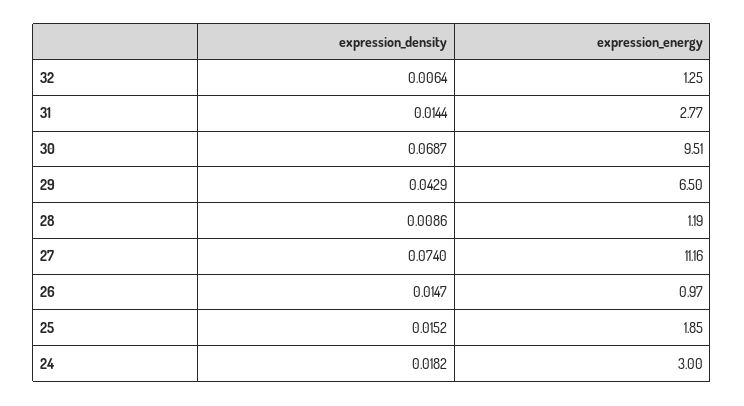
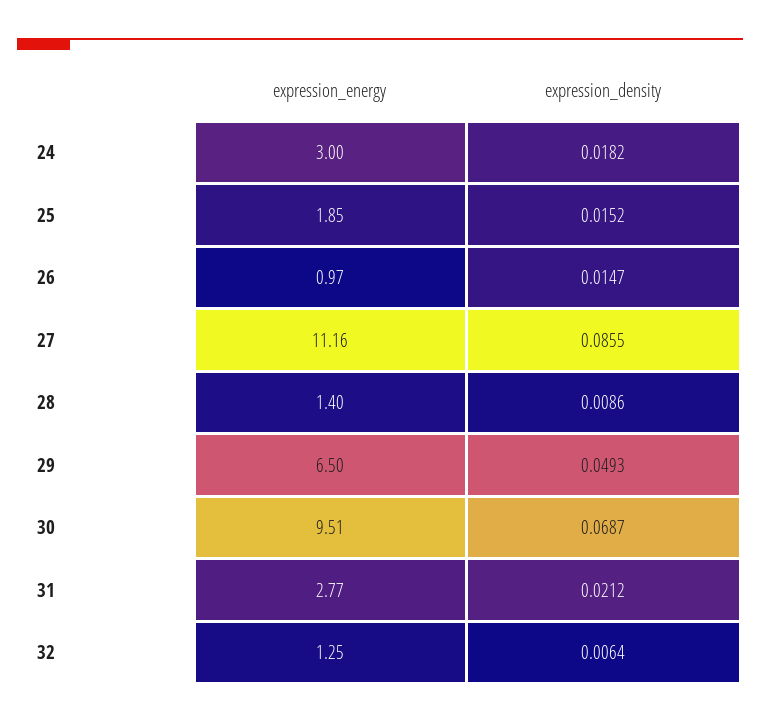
  {
    "expression_density": {
      "32": 0.0064,
-     "31": 0.0144,
+     "31": 0.0212,
      "30": 0.0687,
-     "29": 0.0429,
+     "29": 0.0493,
      "28": 0.0086,
-     "27": 0.074,
+     "27": 0.0855,
      "26": 0.0147,
      "25": 0.0152,
      "24": 0.0182
    },
    "expression_energy": {
      "32": 1.25,
      "31": 2.77,
      "30": 9.51,
      "29": 6.5,
-     "28": 1.19,
+     "28": 1.4,
      "27": 11.16,
      "26": 0.97,
      "25": 1.85,
      "24": 3
    }
  }

